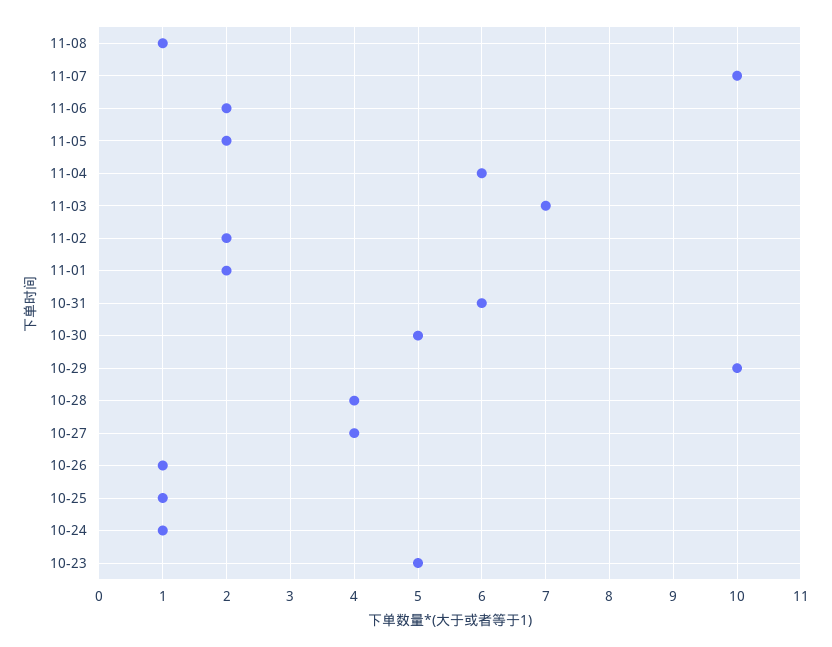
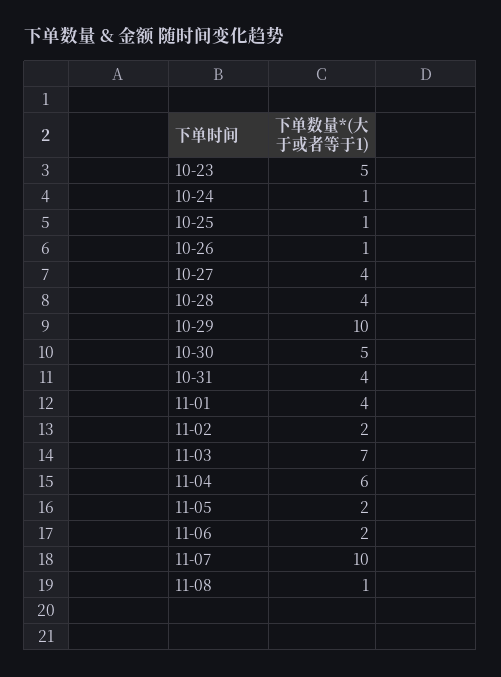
  {
    "11-08": 1,
    "11-07": 10,
    "11-06": 2,
    "11-05": 2,
    "11-04": 6,
    "11-03": 7,
    "11-02": 2,
-   "11-01": 2,
+   "11-01": 4,
-   "10-31": 6,
+   "10-31": 4,
    "10-30": 5,
    "10-29": 10,
    "10-28": 4,
    "10-27": 4,
    "10-26": 1,
    "10-25": 1,
    "10-24": 1,
    "10-23": 5
  }

